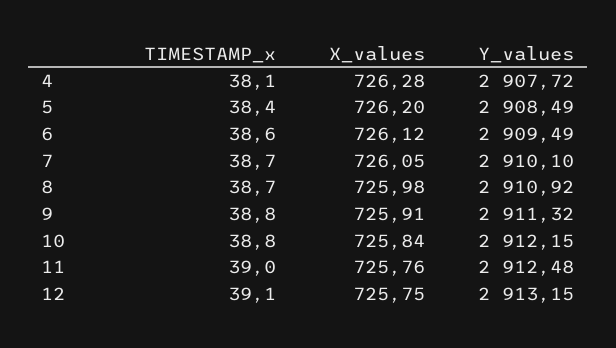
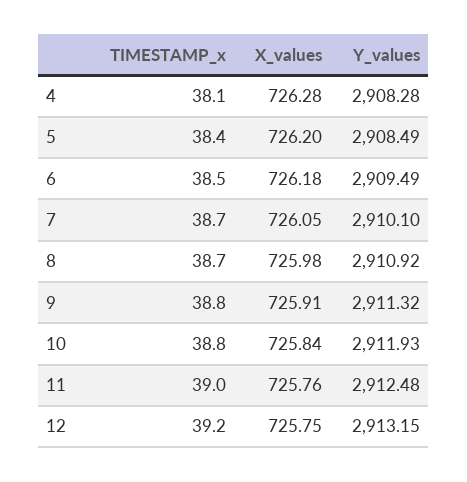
  {
    "TIMESTAMP_x": {
      "4": 38.1,
      "5": 38.4,
-     "6": 38.6,
+     "6": 38.5,
      "7": 38.7,
      "8": 38.7,
      "9": 38.8,
      "10": 38.8,
      "11": 39,
-     "12": 39.1
+     "12": 39.2
    },
    "X_values": {
      "4": 726.28,
      "5": 726.2,
-     "6": 726.12,
+     "6": 726.18,
      "7": 726.05,
      "8": 725.98,
      "9": 725.91,
      "10": 725.84,
      "11": 725.76,
      "12": 725.75
    },
    "Y_values": {
-     "4": 2907.72,
+     "4": 2908.28,
      "5": 2908.49,
      "6": 2909.49,
      "7": 2910.1,
      "8": 2910.92,
      "9": 2911.32,
-     "10": 2912.15,
+     "10": 2911.93,
      "11": 2912.48,
      "12": 2913.15
    }
  }

